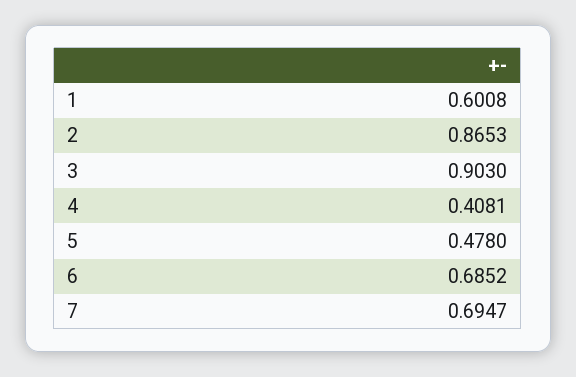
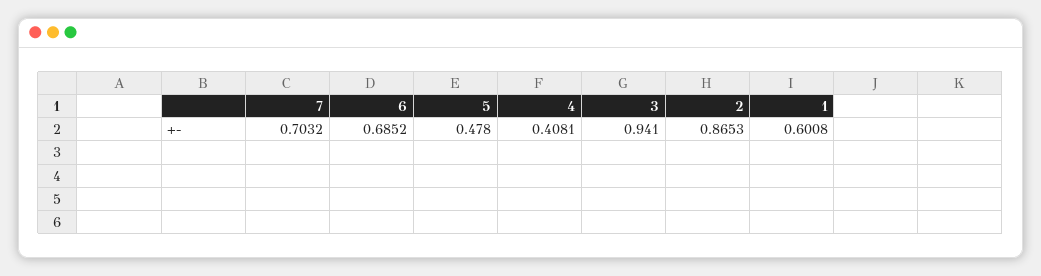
  {
    "1": 0.6008,
    "2": 0.8653,
-   "3": 0.903,
+   "3": 0.941,
    "4": 0.4081,
    "5": 0.478,
    "6": 0.6852,
-   "7": 0.6947
+   "7": 0.7032
  }

